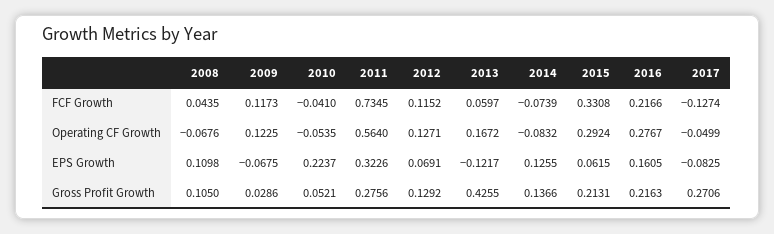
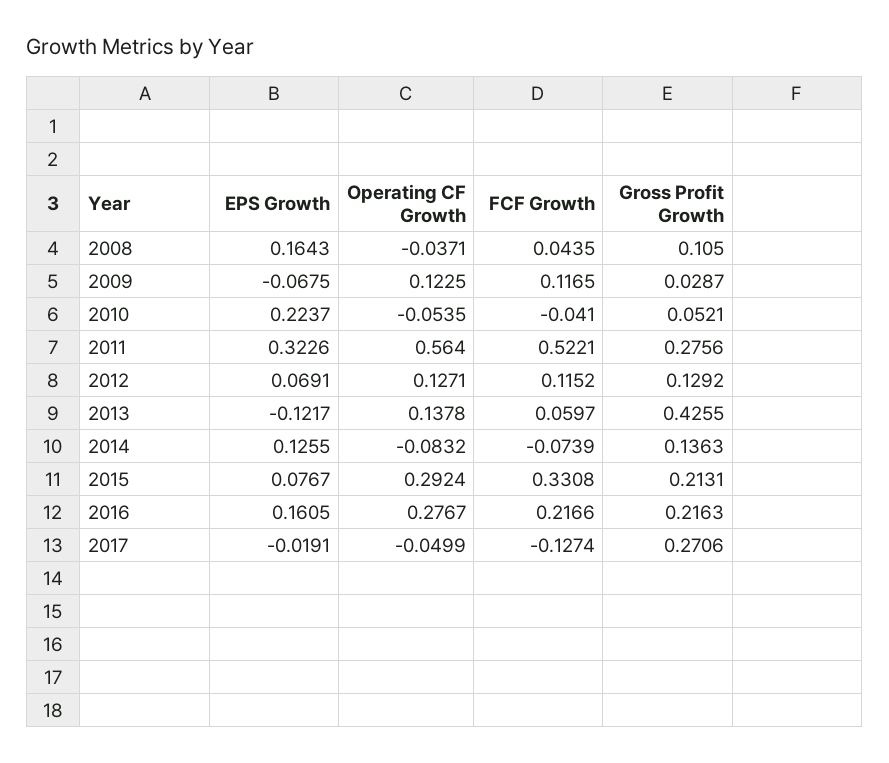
  {
    "2008": {
      "FCF Growth": 0.0435,
-     "Operating CF Growth": -0.0676,
+     "Operating CF Growth": -0.0371,
-     "EPS Growth": 0.1098,
+     "EPS Growth": 0.1643,
      "Gross Profit Growth": 0.105
    },
    "2009": {
-     "FCF Growth": 0.1173,
+     "FCF Growth": 0.1165,
      "Operating CF Growth": 0.1225,
      "EPS Growth": -0.0675,
-     "Gross Profit Growth": 0.0286
+     "Gross Profit Growth": 0.0287
    },
    "2010": {
      "FCF Growth": -0.041,
      "Operating CF Growth": -0.0535,
      "EPS Growth": 0.2237,
      "Gross Profit Growth": 0.0521
    },
    "2011": {
-     "FCF Growth": 0.7345,
+     "FCF Growth": 0.5221,
      "Operating CF Growth": 0.564,
      "EPS Growth": 0.3226,
      "Gross Profit Growth": 0.2756
    },
    "2012": {
      "FCF Growth": 0.1152,
      "Operating CF Growth": 0.1271,
      "EPS Growth": 0.0691,
      "Gross Profit Growth": 0.1292
    },
    "2013": {
      "FCF Growth": 0.0597,
-     "Operating CF Growth": 0.1672,
+     "Operating CF Growth": 0.1378,
      "EPS Growth": -0.1217,
      "Gross Profit Growth": 0.4255
    },
    "2014": {
      "FCF Growth": -0.0739,
      "Operating CF Growth": -0.0832,
      "EPS Growth": 0.1255,
-     "Gross Profit Growth": 0.1366
+     "Gross Profit Growth": 0.1363
    },
    "2015": {
      "FCF Growth": 0.3308,
      "Operating CF Growth": 0.2924,
-     "EPS Growth": 0.0615,
+     "EPS Growth": 0.0767,
      "Gross Profit Growth": 0.2131
    },
    "2016": {
      "FCF Growth": 0.2166,
      "Operating CF Growth": 0.2767,
      "EPS Growth": 0.1605,
      "Gross Profit Growth": 0.2163
    },
    "2017": {
      "FCF Growth": -0.1274,
      "Operating CF Growth": -0.0499,
-     "EPS Growth": -0.0825,
+     "EPS Growth": -0.0191,
      "Gross Profit Growth": 0.2706
    }
  }

